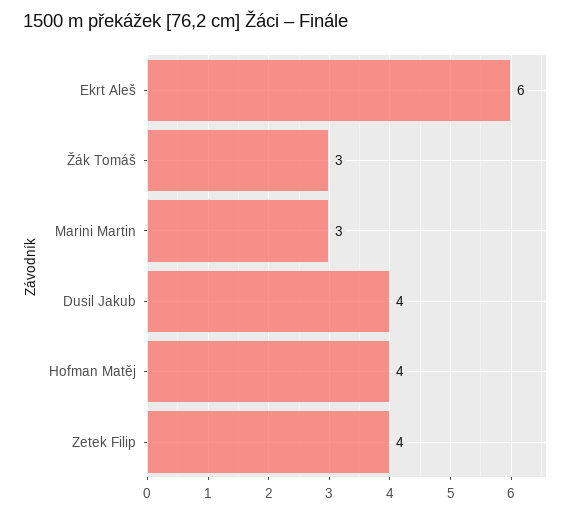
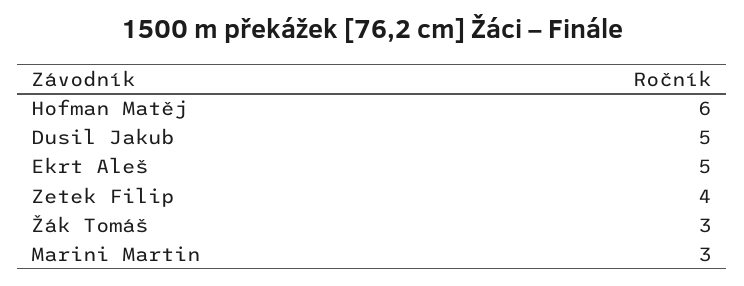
  {
-   "Ekrt Aleš": 6,
+   "Ekrt Aleš": 5,
    "Žák Tomáš": 3,
    "Marini Martin": 3,
-   "Dusil Jakub": 4,
+   "Dusil Jakub": 5,
-   "Hofman Matěj": 4,
+   "Hofman Matěj": 6,
    "Zetek Filip": 4
  }

